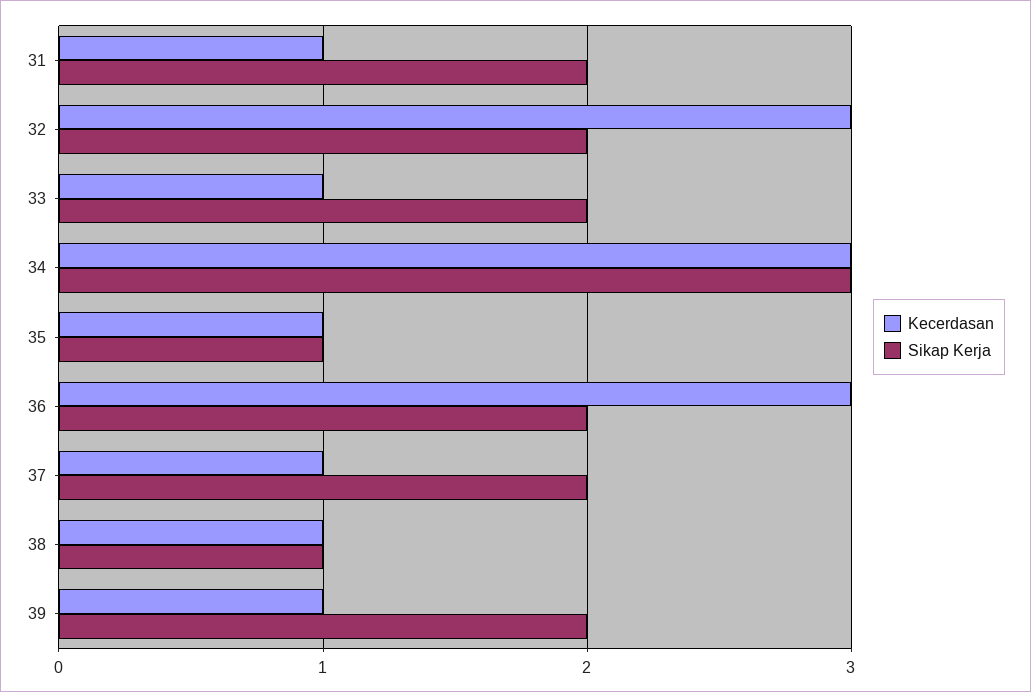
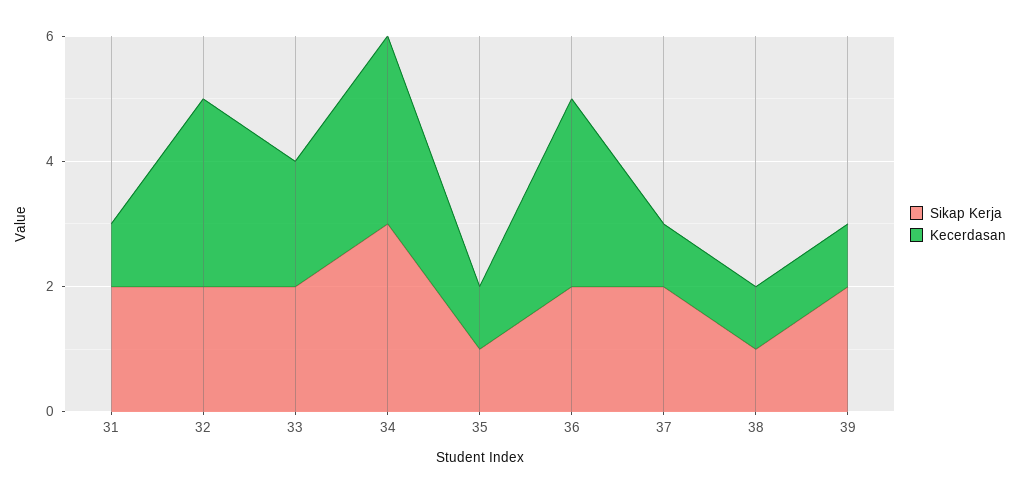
  {
    "Kecerdasan": {
      "31": 1,
      "32": 3,
-     "33": 1,
+     "33": 2,
      "34": 3,
      "35": 1,
      "36": 3,
      "37": 1,
      "38": 1,
      "39": 1
    },
    "Sikap Kerja": {
      "31": 2,
      "32": 2,
      "33": 2,
      "34": 3,
      "35": 1,
      "36": 2,
      "37": 2,
      "38": 1,
      "39": 2
    }
  }

